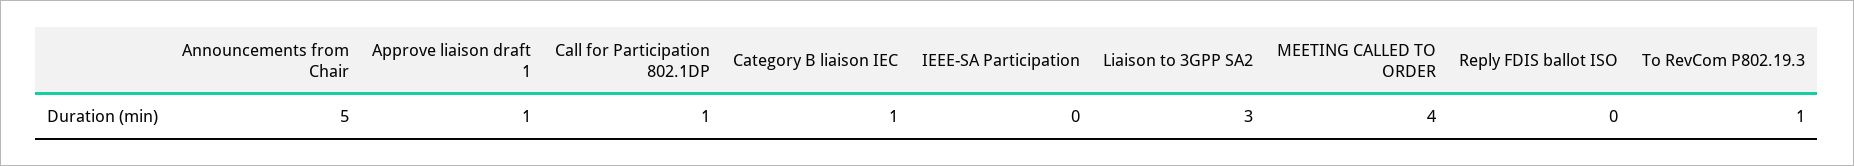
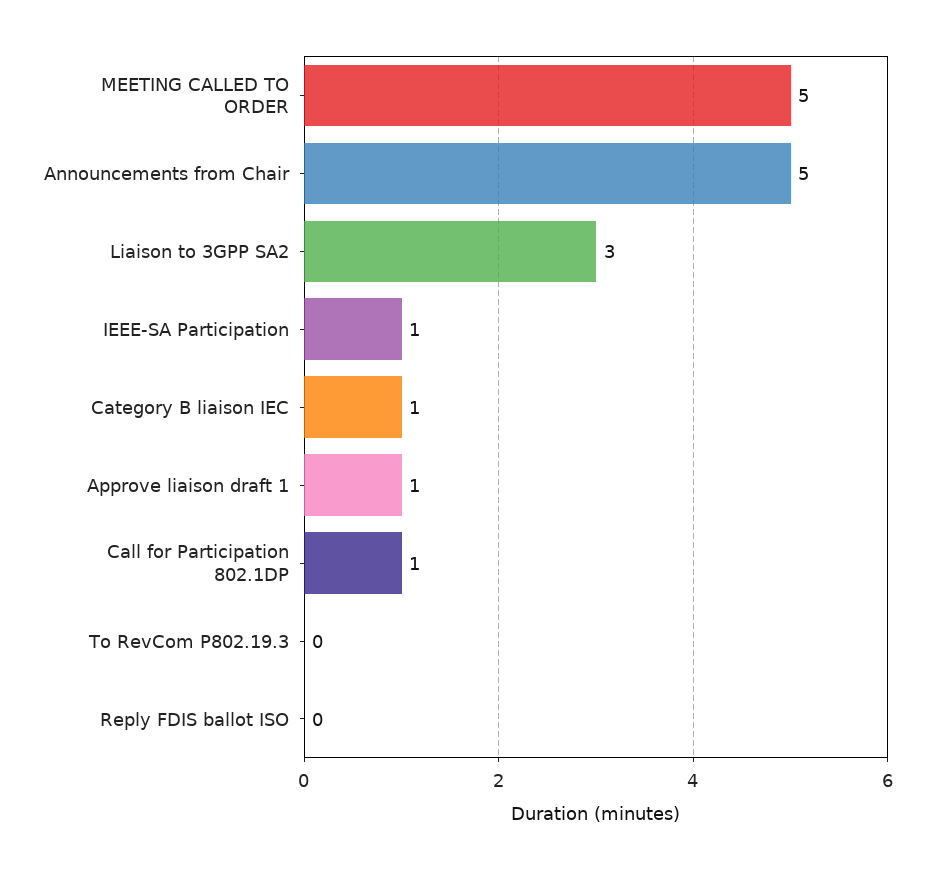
  {
    "Announcements from Chair": 5,
    "Approve liaison draft 1": 1,
    "Call for Participation 802.1DP": 1,
    "Category B liaison IEC": 1,
-   "IEEE-SA Participation": 0,
+   "IEEE-SA Participation": 1,
    "Liaison to 3GPP SA2": 3,
-   "MEETING CALLED TO ORDER": 4,
+   "MEETING CALLED TO ORDER": 5,
    "Reply FDIS ballot ISO": 0,
-   "To RevCom P802.19.3": 1
+   "To RevCom P802.19.3": 0
  }

